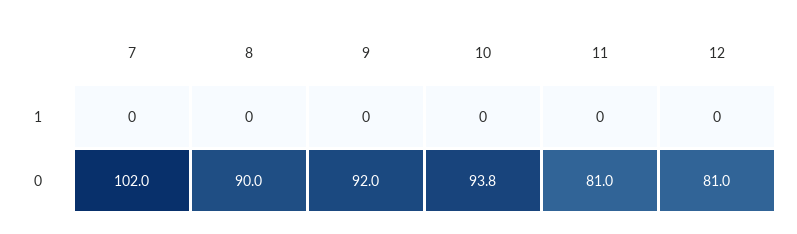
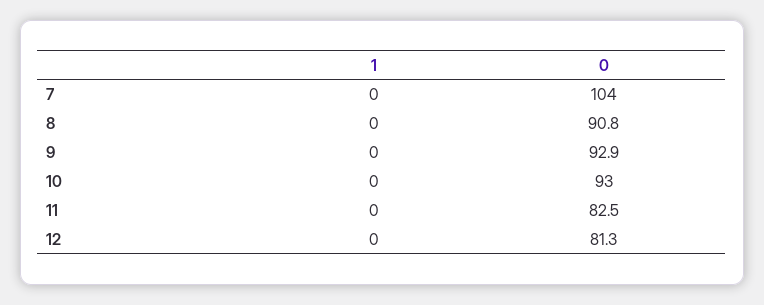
  {
    "7": {
      "1": 0,
-     "0": 102
+     "0": 104
    },
    "8": {
      "1": 0,
-     "0": 90
+     "0": 90.8
    },
    "9": {
      "1": 0,
-     "0": 92
+     "0": 92.9
    },
    "10": {
      "1": 0,
-     "0": 93.8
+     "0": 93
    },
    "11": {
      "1": 0,
-     "0": 81
+     "0": 82.5
    },
    "12": {
      "1": 0,
-     "0": 81
+     "0": 81.3
    }
  }

